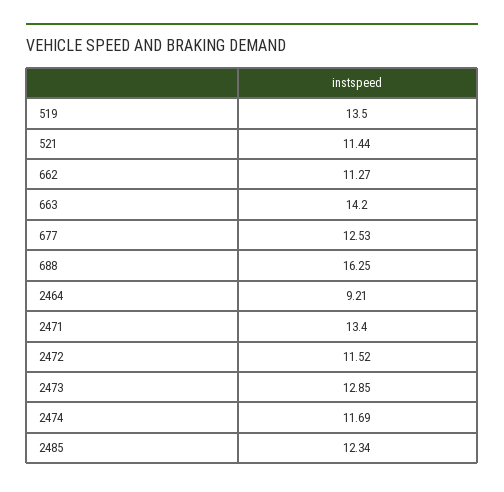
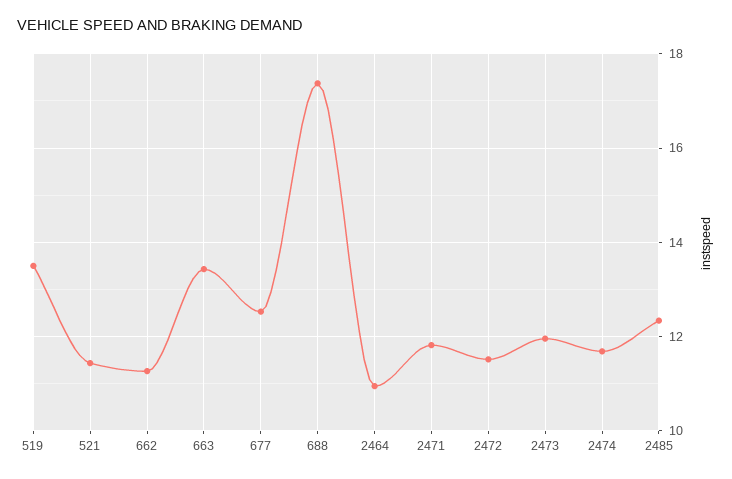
  {
    "519": 13.5,
    "521": 11.44,
    "662": 11.27,
-   "663": 14.2,
+   "663": 13.4,
    "677": 12.53,
-   "688": 16.25,
+   "688": 17.4,
-   "2464": 9.21,
+   "2464": 11,
-   "2471": 13.4,
+   "2471": 11.8,
    "2472": 11.52,
-   "2473": 12.85,
+   "2473": 12,
    "2474": 11.69,
    "2485": 12.34
  }

